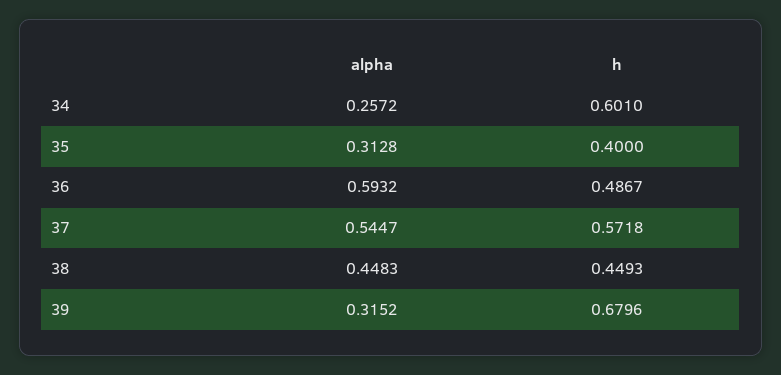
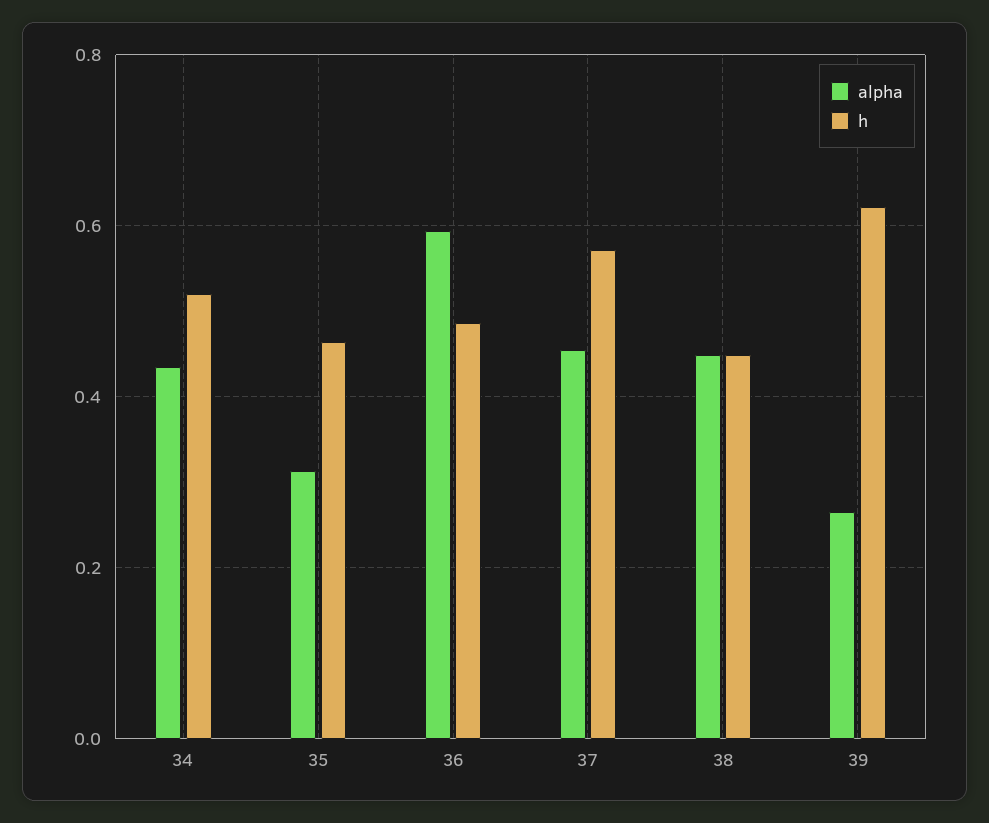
  {
    "alpha": {
-     "34": 0.2572,
+     "34": 0.44,
      "35": 0.3128,
      "36": 0.5932,
-     "37": 0.5447,
+     "37": 0.46,
      "38": 0.4483,
-     "39": 0.3152
+     "39": 0.26
    },
    "h": {
-     "34": 0.601,
+     "34": 0.52,
-     "35": 0.4,
+     "35": 0.46,
      "36": 0.4867,
      "37": 0.5718,
      "38": 0.4493,
-     "39": 0.6796
+     "39": 0.62
    }
  }

